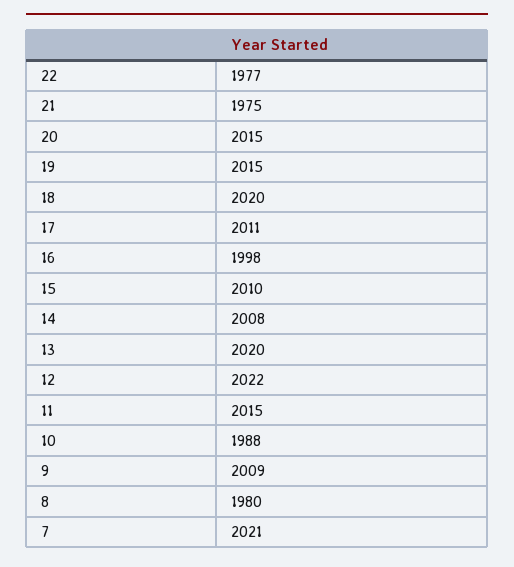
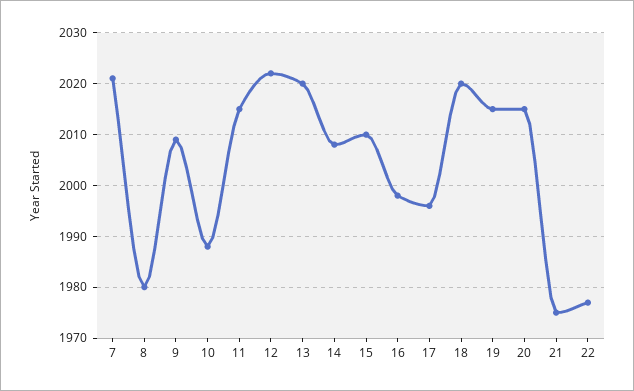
  {
    "22": 1977,
    "21": 1975,
    "20": 2015,
    "19": 2015,
    "18": 2020,
-   "17": 2011,
+   "17": 1995,
    "16": 1998,
    "15": 2010,
    "14": 2008,
    "13": 2020,
    "12": 2022,
    "11": 2015,
    "10": 1988,
    "9": 2009,
    "8": 1980,
    "7": 2021
  }

